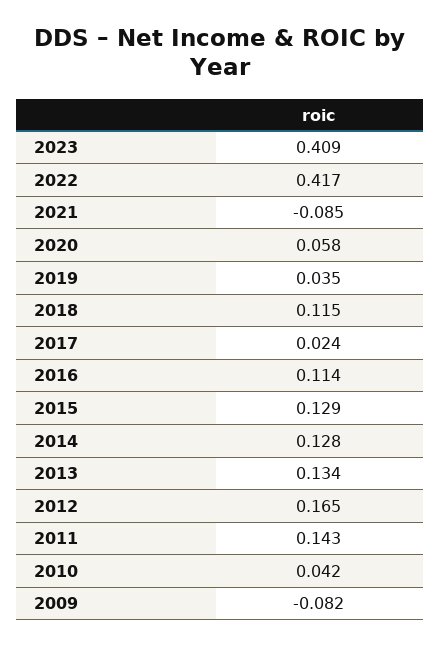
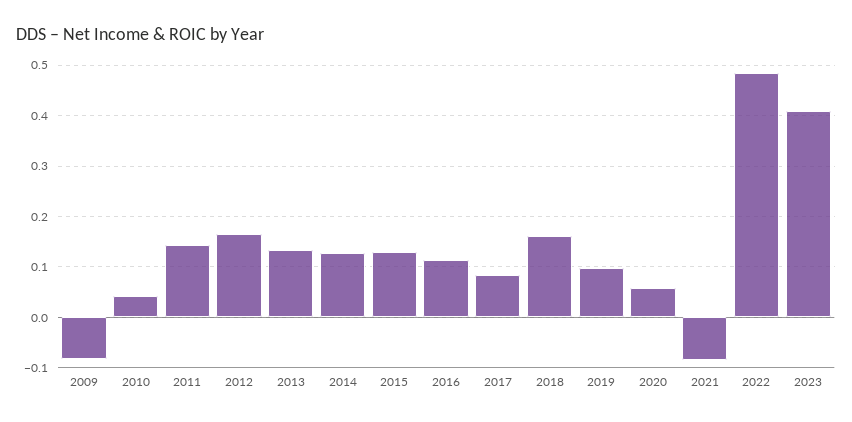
  {
    "2023": 0.409,
-   "2022": 0.417,
+   "2022": 0.48,
    "2021": -0.085,
    "2020": 0.058,
-   "2019": 0.035,
+   "2019": 0.1,
-   "2018": 0.115,
+   "2018": 0.16,
-   "2017": 0.024,
+   "2017": 0.08,
    "2016": 0.114,
    "2015": 0.129,
    "2014": 0.128,
    "2013": 0.134,
    "2012": 0.165,
    "2011": 0.143,
    "2010": 0.042,
    "2009": -0.082
  }

